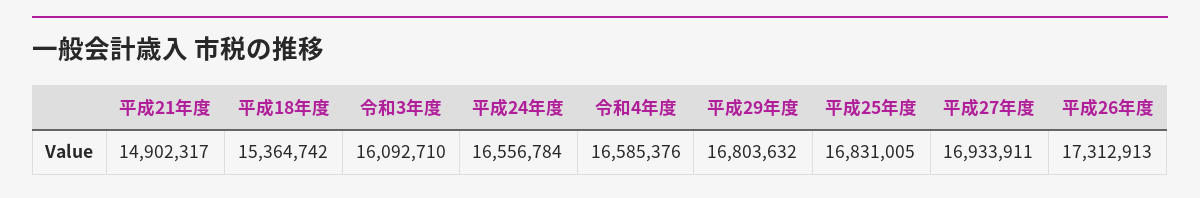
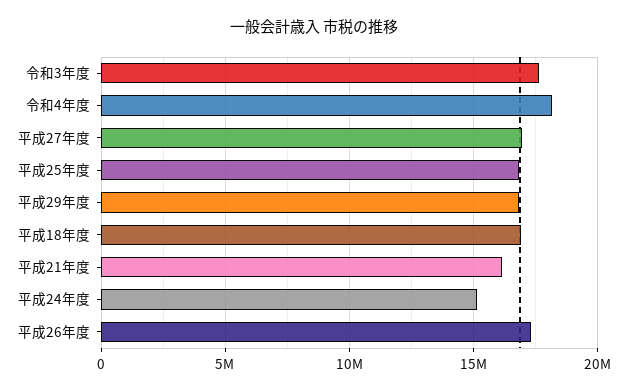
  {
-   "平成21年度": 14902317,
+   "平成21年度": 16000000,
-   "平成18年度": 15364742,
+   "平成18年度": 17000000,
-   "令和3年度": 16092710,
+   "令和3年度": 17500000,
-   "平成24年度": 16556784,
+   "平成24年度": 15000000,
-   "令和4年度": 16585376,
+   "令和4年度": 18000000,
    "平成29年度": 16803632,
    "平成25年度": 16831005,
    "平成27年度": 16933911,
    "平成26年度": 17312913
  }

